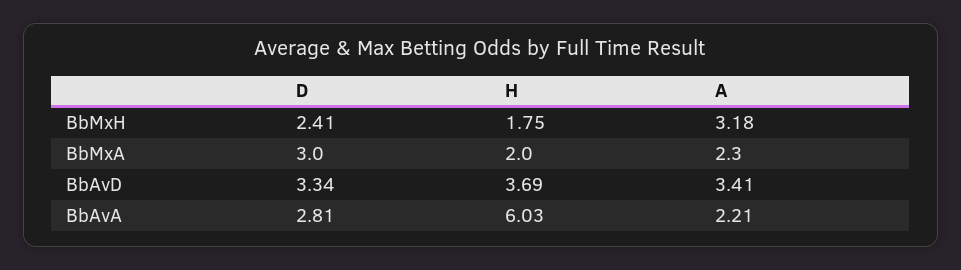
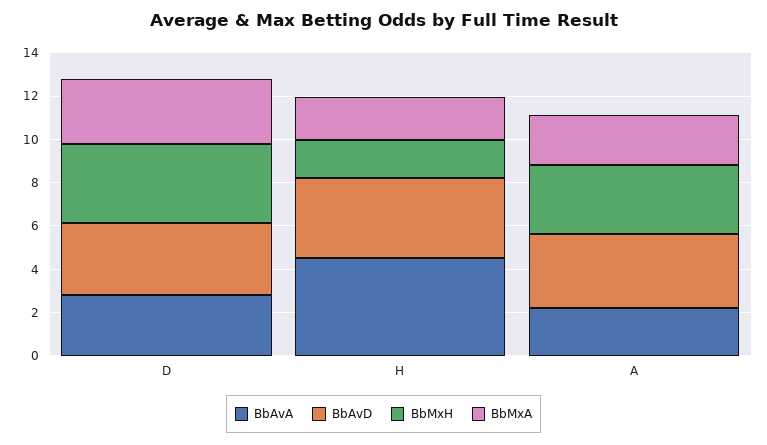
  {
    "BbMxH": {
-     "D": 2.41,
+     "D": 3.5,
      "H": 1.75,
      "A": 3.18
    },
    "BbMxA": {
      "D": 3,
      "H": 2,
      "A": 2.3
    },
    "BbAvD": {
      "D": 3.34,
      "H": 3.69,
      "A": 3.41
    },
    "BbAvA": {
      "D": 2.81,
-     "H": 6.03,
+     "H": 4.5,
      "A": 2.21
    }
  }

